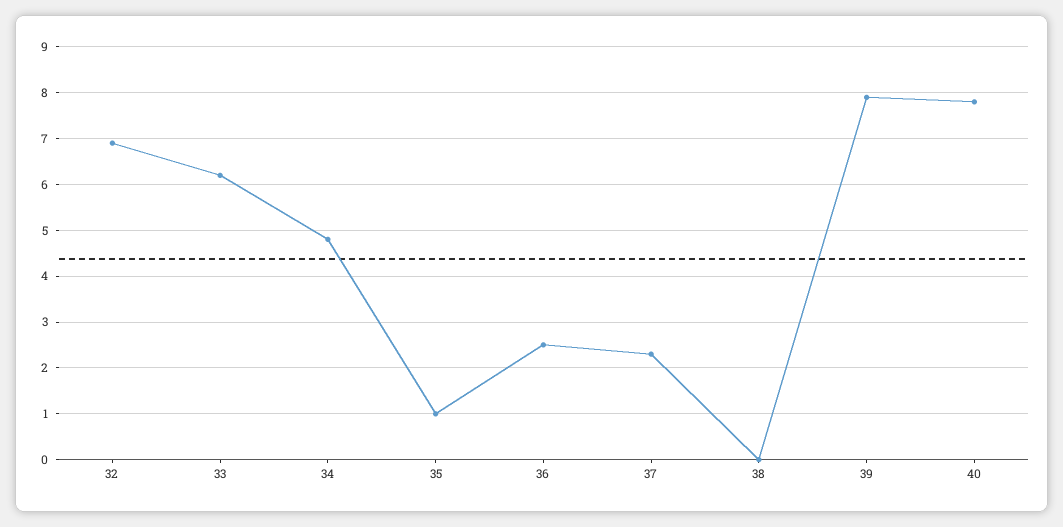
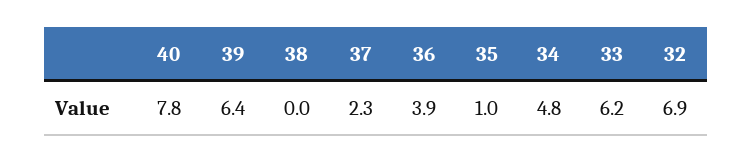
  {
    "32": 6.9,
    "33": 6.2,
    "34": 4.8,
    "35": 1,
-   "36": 2.5,
+   "36": 3.9,
    "37": 2.3,
    "38": 0,
-   "39": 8,
+   "39": 6.4,
    "40": 7.8
  }

